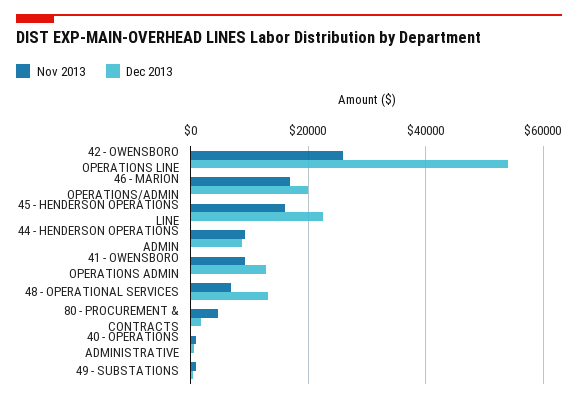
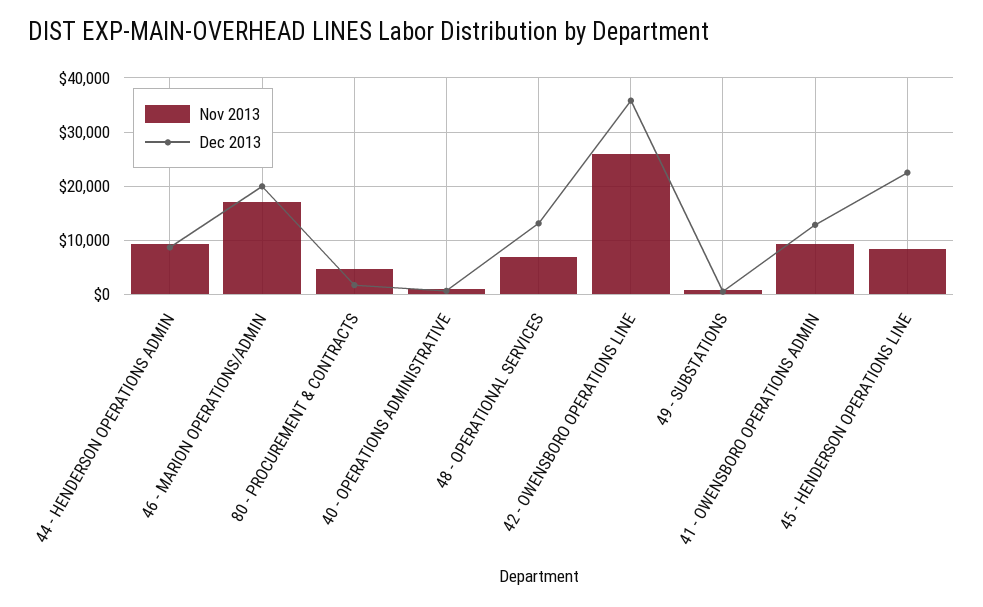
  {
    "Nov 2013": {
      "42 - OWENSBORO OPERATIONS LINE": 26000,
      "46 - MARION OPERATIONS/ADMIN": 16000,
-     "45 - HENDERSON OPERATIONS LINE": 16000,
+     "45 - HENDERSON OPERATIONS LINE": 8000,
      "44 - HENDERSON OPERATIONS ADMIN": 10000,
      "41 - OWENSBORO OPERATIONS ADMIN": 10000,
      "48 - OPERATIONAL SERVICES": 6000,
      "80 - PROCUREMENT & CONTRACTS": 4000,
      "40 - OPERATIONS ADMINISTRATIVE": 0,
      "49 - SUBSTATIONS": 0
    },
    "Dec 2013": {
-     "42 - OWENSBORO OPERATIONS LINE": 54000,
+     "42 - OWENSBORO OPERATIONS LINE": 36000,
      "46 - MARION OPERATIONS/ADMIN": 20000,
      "45 - HENDERSON OPERATIONS LINE": 22000,
      "44 - HENDERSON OPERATIONS ADMIN": 8000,
      "41 - OWENSBORO OPERATIONS ADMIN": 12000,
      "48 - OPERATIONAL SERVICES": 14000,
      "80 - PROCUREMENT & CONTRACTS": 2000,
      "40 - OPERATIONS ADMINISTRATIVE": 0,
      "49 - SUBSTATIONS": 0
    }
  }

